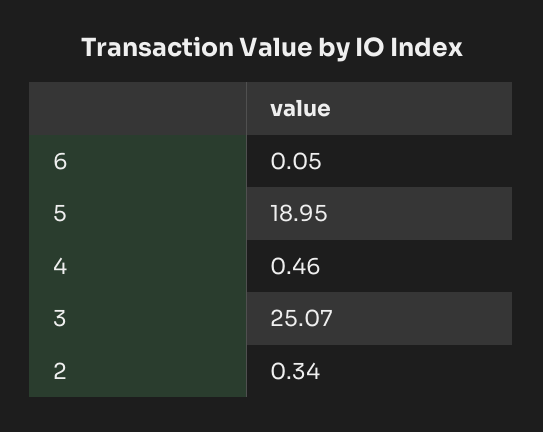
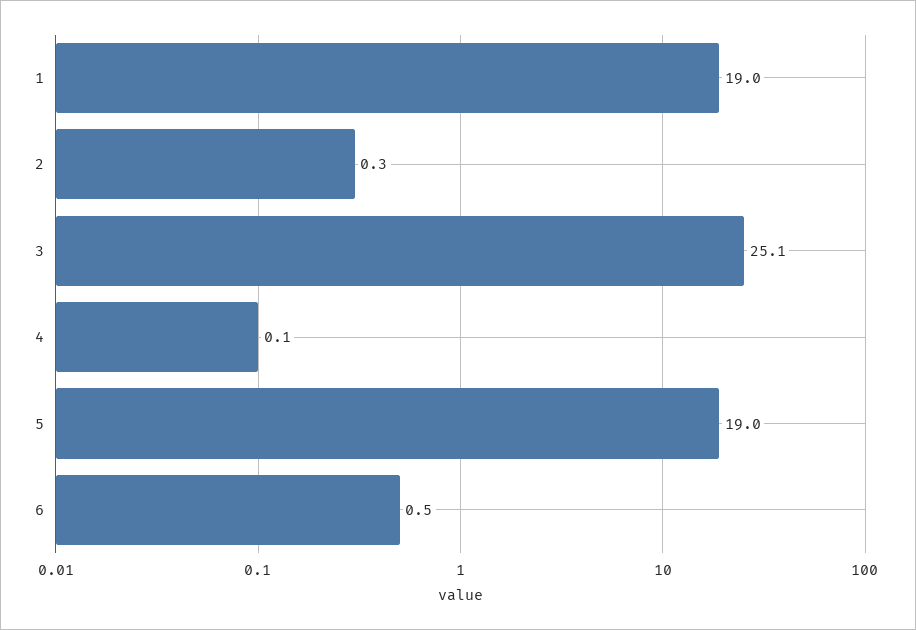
  {
-   "6": 0.05,
+   "6": 0.5,
    "5": 18.95,
-   "4": 0.46,
+   "4": 0.1,
    "3": 25.07,
-   "2": 0.34
+   "2": 0.34,
+   "1": 19
  }

